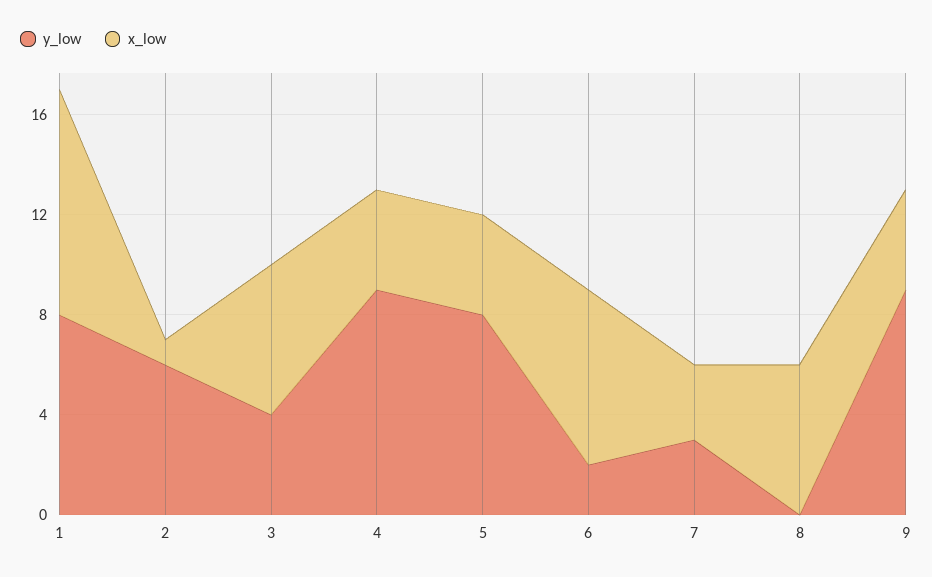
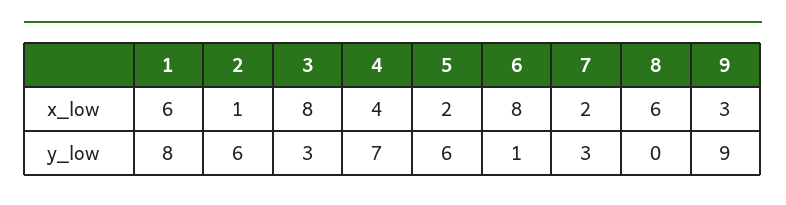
  {
    "y_low": {
      "1": 8,
      "2": 6,
-     "3": 4,
+     "3": 3,
-     "4": 9,
+     "4": 7,
-     "5": 8,
+     "5": 6,
-     "6": 2,
+     "6": 1,
      "7": 3,
      "8": 0,
      "9": 9
    },
    "x_low": {
-     "1": 9,
+     "1": 6,
      "2": 1,
-     "3": 6,
+     "3": 8,
      "4": 4,
-     "5": 4,
+     "5": 2,
-     "6": 7,
+     "6": 8,
-     "7": 3,
+     "7": 2,
      "8": 6,
-     "9": 4
+     "9": 3
    }
  }

